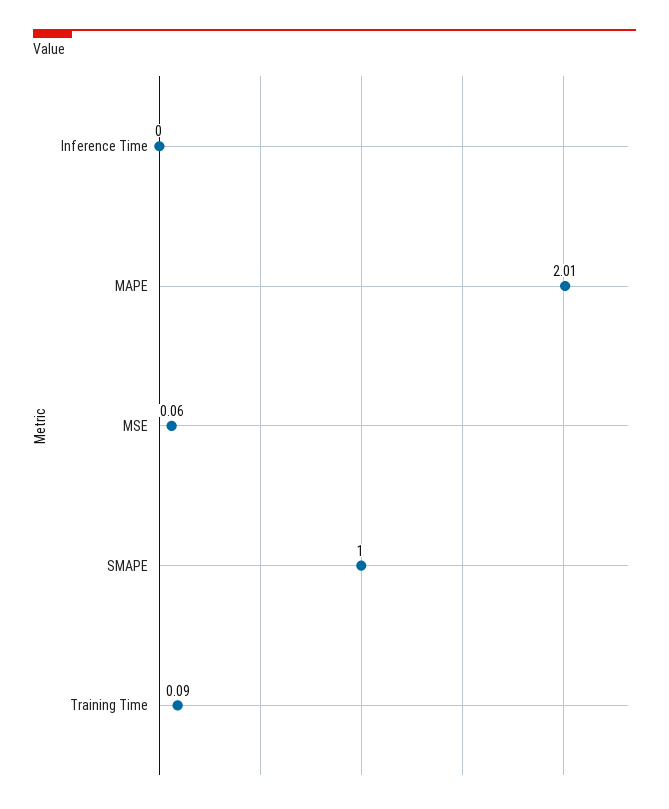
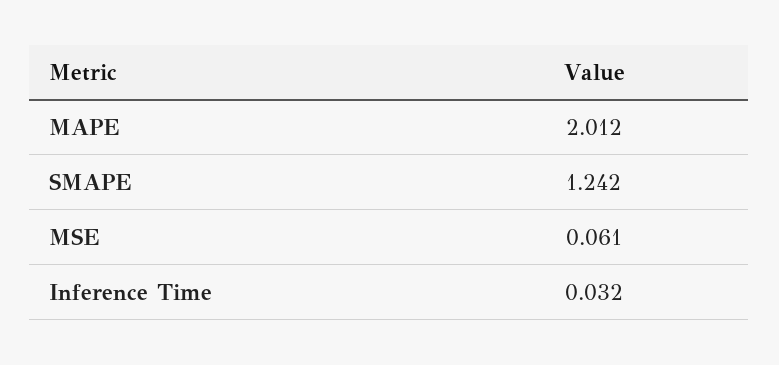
  {
-   "Inference Time": 0,
+   "Inference Time": 0.032,
    "MAPE": 2.012,
    "MSE": 0.061,
-   "SMAPE": 1,
+   "SMAPE": 1.242
-   "Training Time": 0.09
  }

